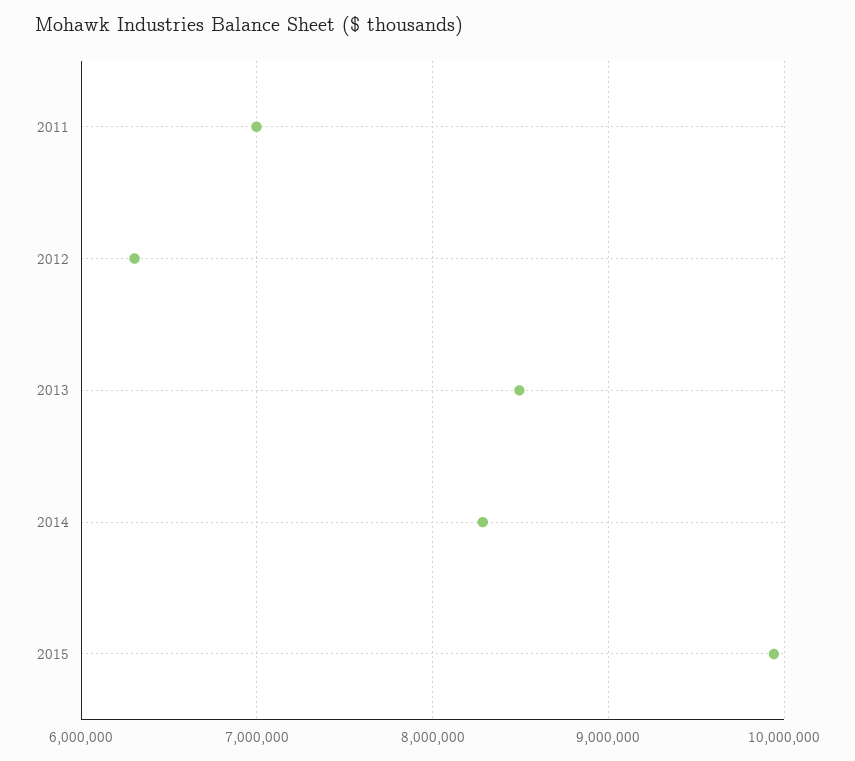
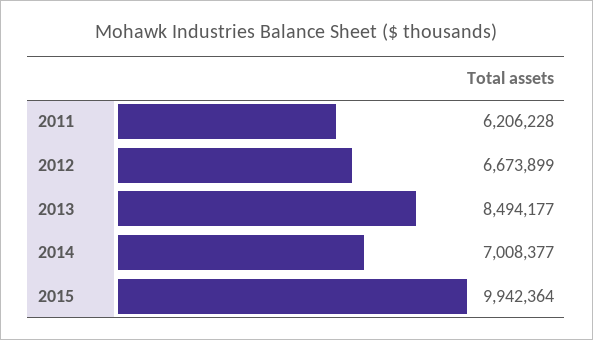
  {
-   "2011": 7000000,
+   "2011": 6206228,
-   "2012": 6300000,
+   "2012": 6673899,
    "2013": 8494177,
-   "2014": 8300000,
+   "2014": 7008377,
    "2015": 9942364
  }

